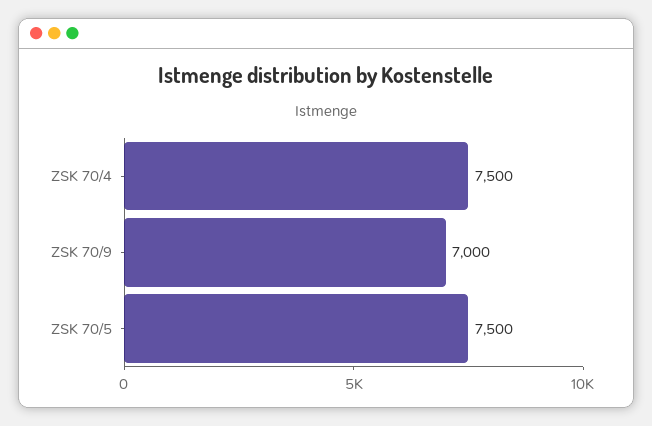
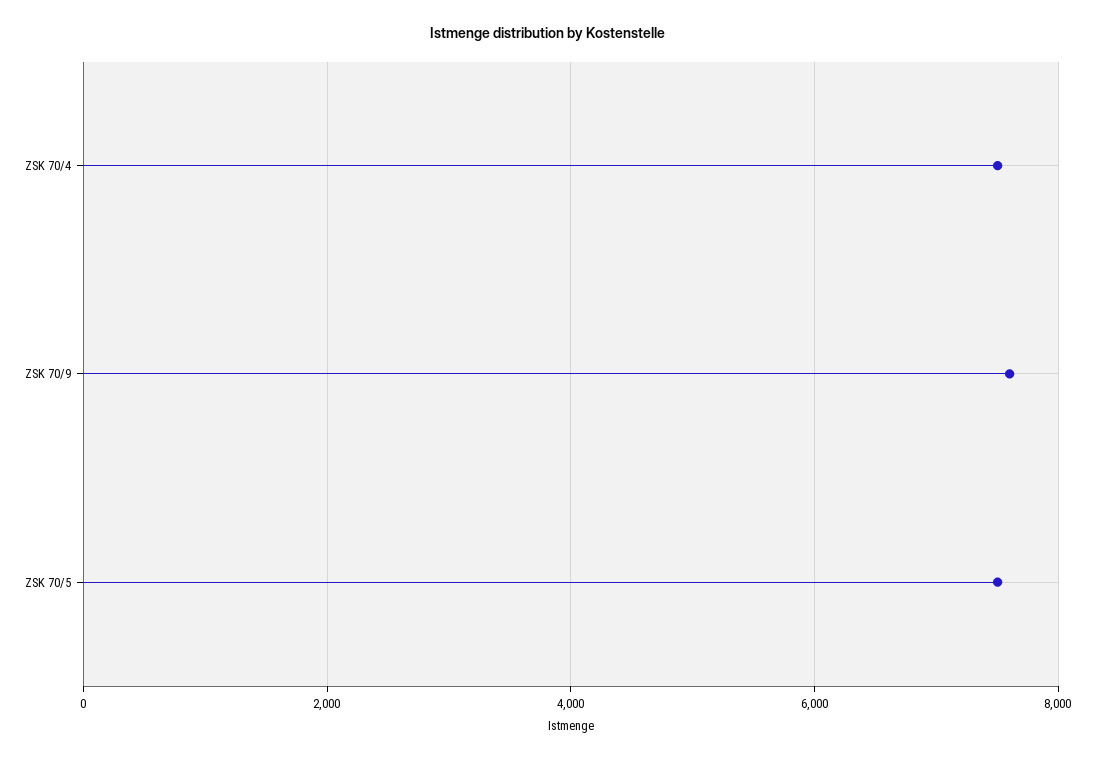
  {
    "ZSK 70/4": 7500,
-   "ZSK 70/9": 7000,
+   "ZSK 70/9": 7600,
    "ZSK 70/5": 7500
  }

